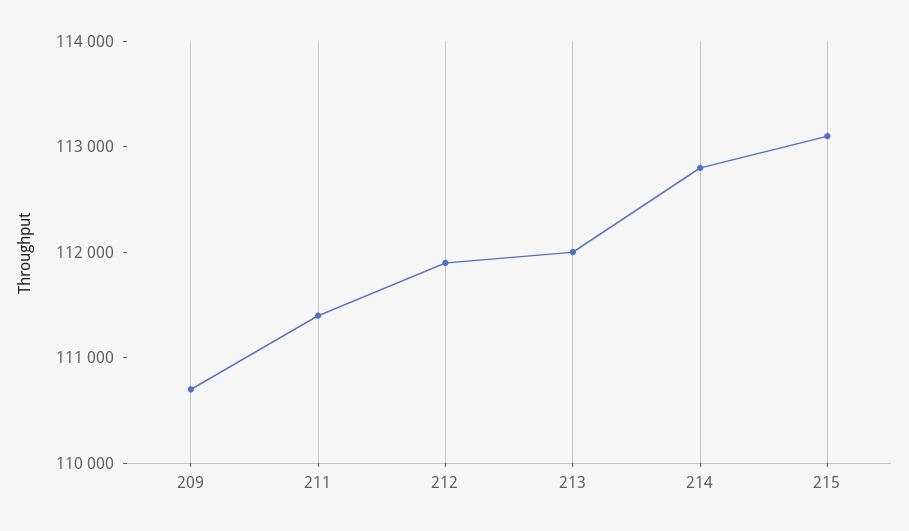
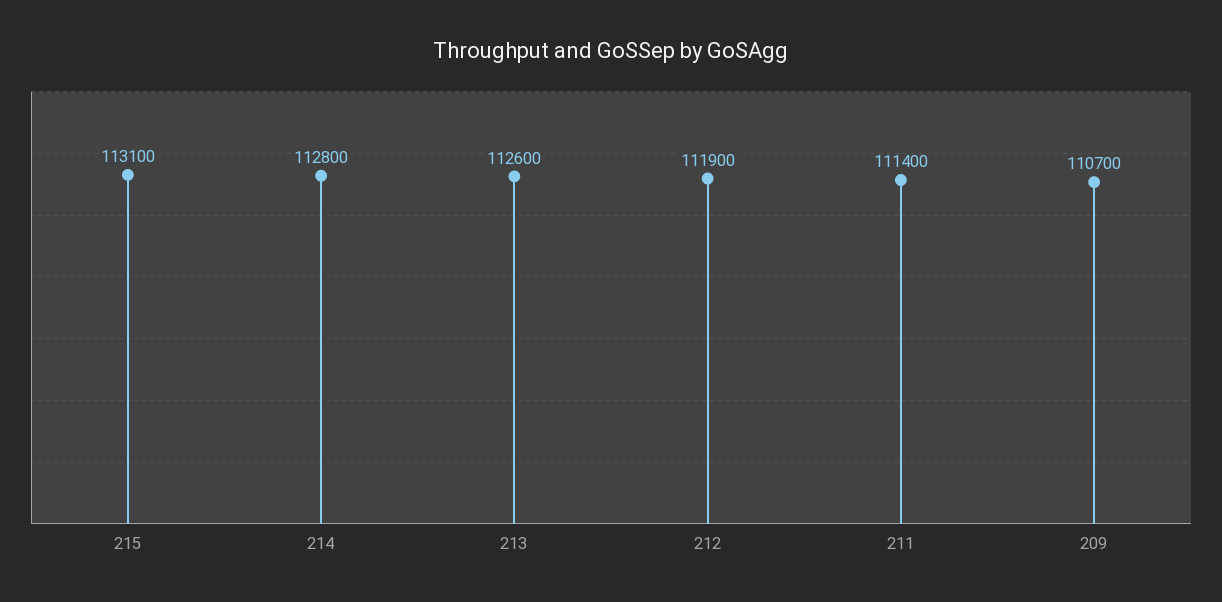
  {
    "209": 110700,
    "211": 111400,
    "212": 111900,
-   "213": 112000,
+   "213": 112600,
    "214": 112800,
    "215": 113100
  }

